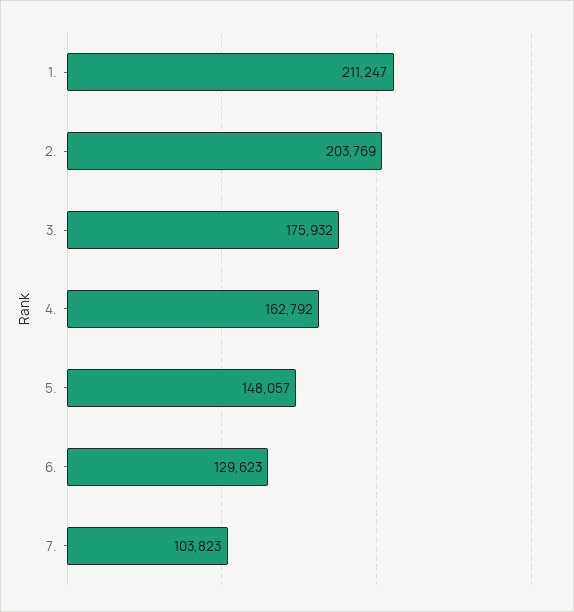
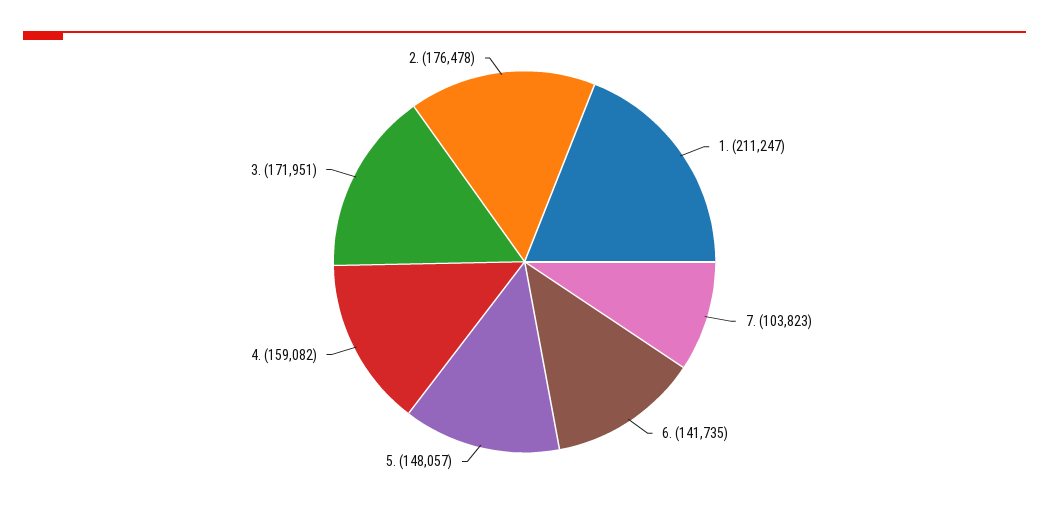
  {
    "1.": 211247,
-   "2.": 203769,
+   "2.": 176478,
-   "3.": 175932,
+   "3.": 171951,
-   "4.": 162792,
+   "4.": 159082,
    "5.": 148057,
-   "6.": 129623,
+   "6.": 141735,
    "7.": 103823
  }

